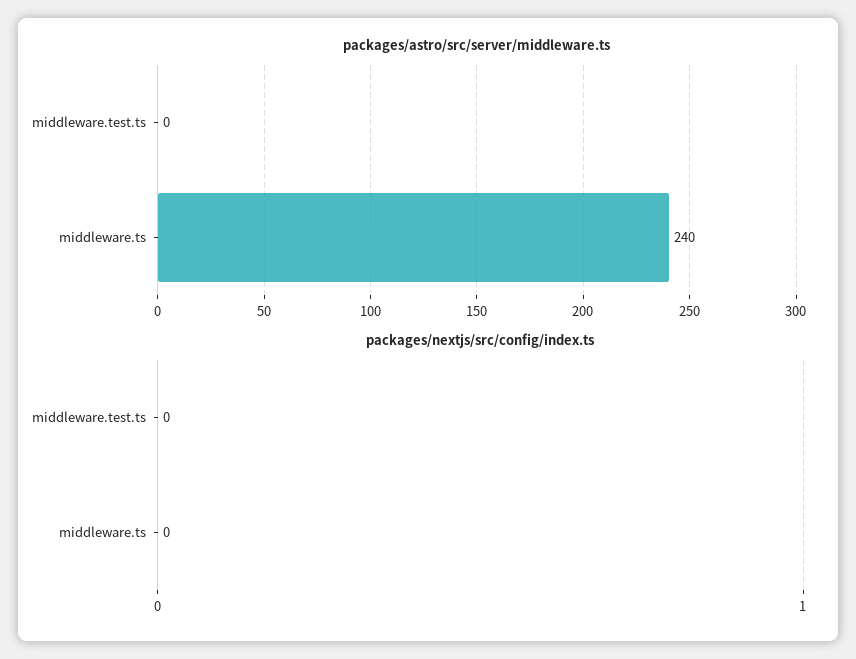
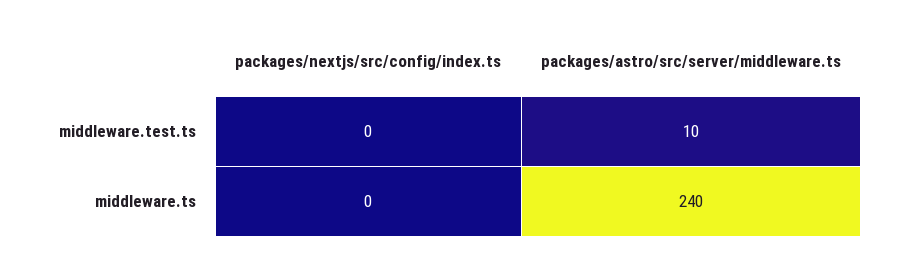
  {
    "packages/astro/src/server/middleware.ts": {
-     "middleware.test.ts": 0,
+     "middleware.test.ts": 10,
      "middleware.ts": 240
    },
    "packages/nextjs/src/config/index.ts": {
      "middleware.test.ts": 0,
      "middleware.ts": 0
    }
  }

